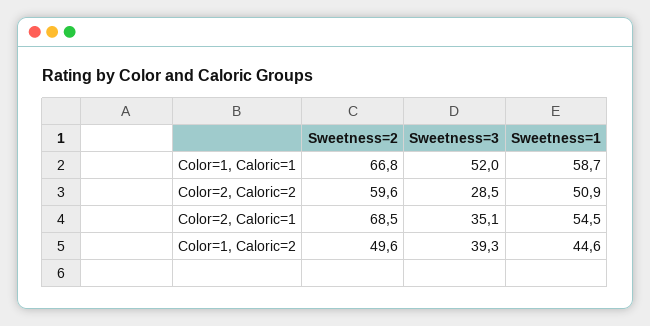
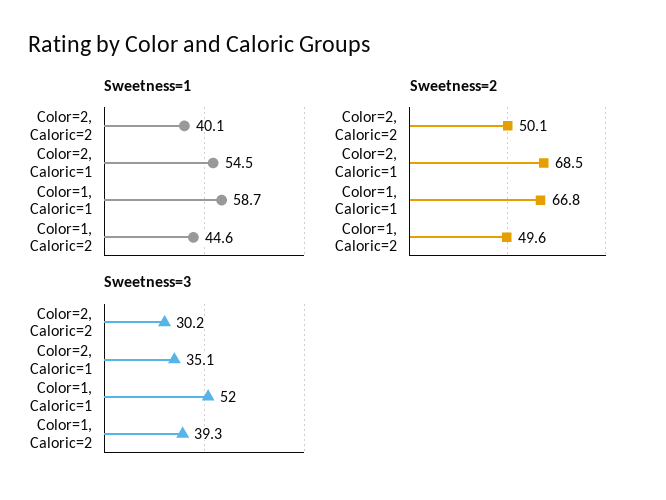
  {
    "Sweetness=2": {
      "Color=1, Caloric=1": 66.8,
-     "Color=2, Caloric=2": 59.6,
+     "Color=2, Caloric=2": 50.1,
      "Color=2, Caloric=1": 68.5,
      "Color=1, Caloric=2": 49.6
    },
    "Sweetness=3": {
      "Color=1, Caloric=1": 52,
-     "Color=2, Caloric=2": 28.5,
+     "Color=2, Caloric=2": 30.2,
      "Color=2, Caloric=1": 35.1,
      "Color=1, Caloric=2": 39.3
    },
    "Sweetness=1": {
      "Color=1, Caloric=1": 58.7,
-     "Color=2, Caloric=2": 50.9,
+     "Color=2, Caloric=2": 40.1,
      "Color=2, Caloric=1": 54.5,
      "Color=1, Caloric=2": 44.6
    }
  }

